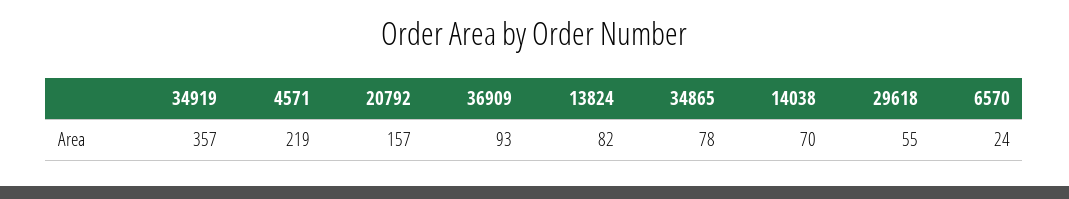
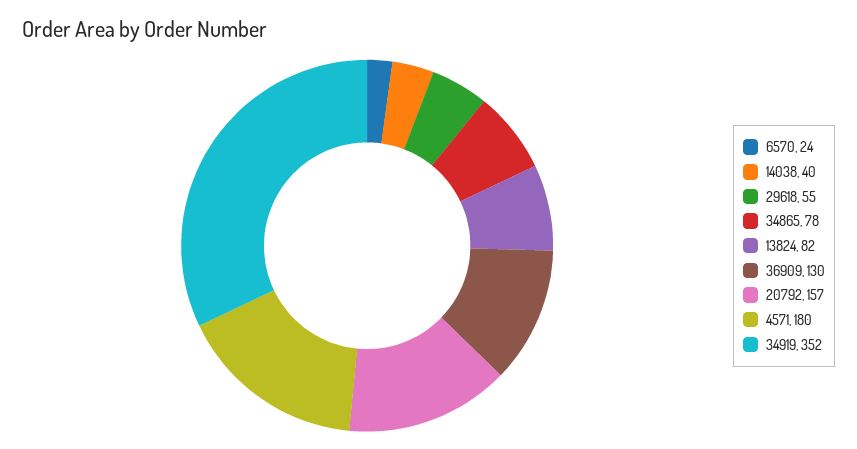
  {
-   "34919": 357,
+   "34919": 352,
-   "4571": 219,
+   "4571": 180,
    "20792": 157,
-   "36909": 93,
+   "36909": 130,
    "13824": 82,
    "34865": 78,
-   "14038": 70,
+   "14038": 40,
    "29618": 55,
    "6570": 24
  }

